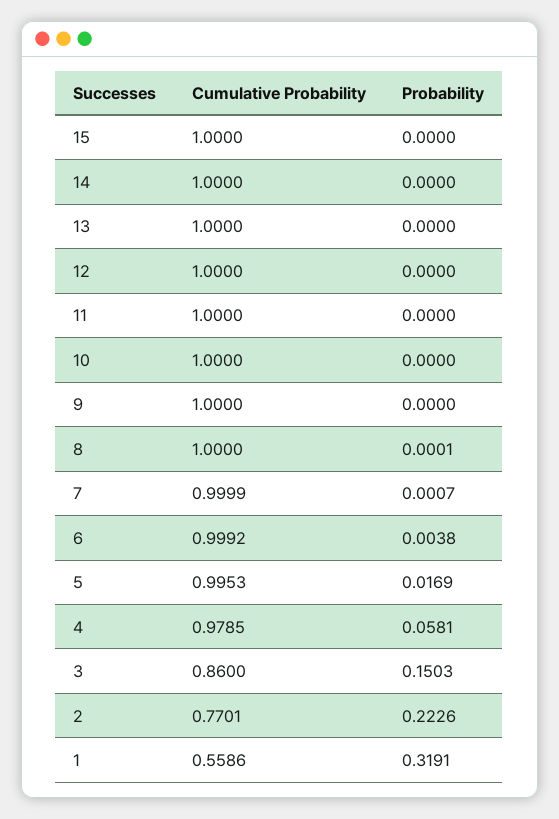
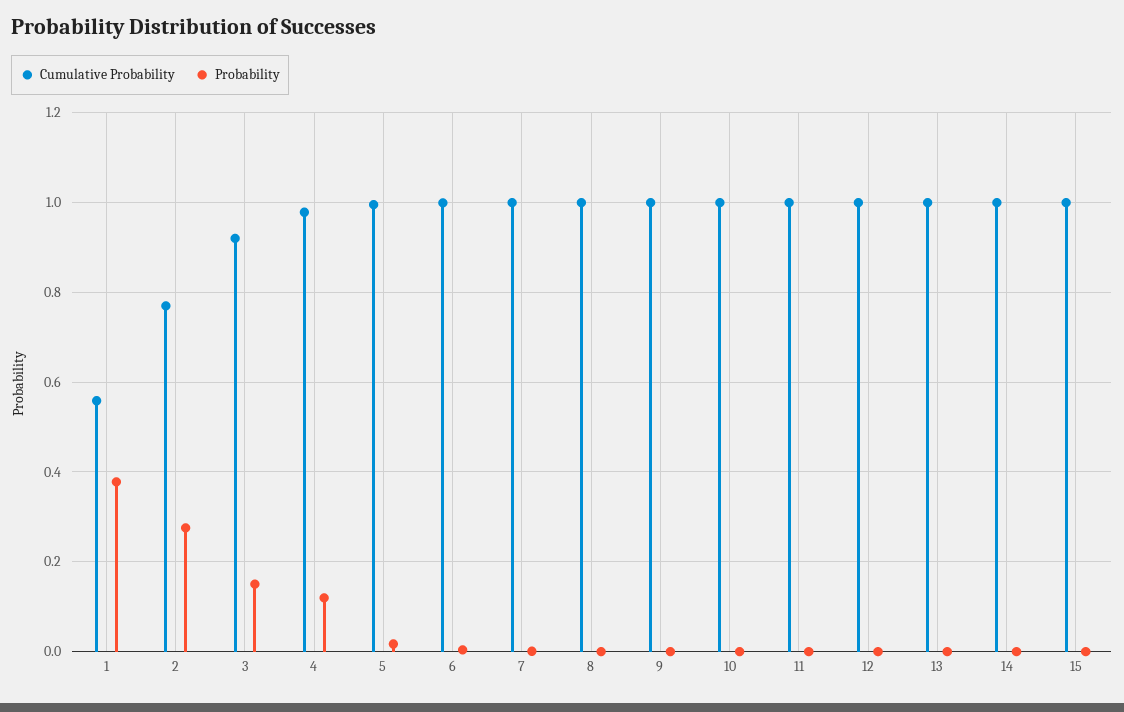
  {
    "Cumulative Probability": {
      "15": 1,
      "14": 1,
      "13": 1,
      "12": 1,
      "11": 1,
      "10": 1,
      "9": 1,
      "8": 1,
      "7": 0.9999,
      "6": 0.9992,
      "5": 0.9953,
      "4": 0.9785,
-     "3": 0.86,
+     "3": 0.92,
      "2": 0.7701,
      "1": 0.5586
    },
    "Probability": {
      "15": 0,
      "14": 0,
      "13": 0,
      "12": 0,
      "11": 0,
      "10": 0,
      "9": 0,
      "8": 0.0001,
      "7": 0.0007,
      "6": 0.0038,
      "5": 0.0169,
-     "4": 0.0581,
+     "4": 0.12,
      "3": 0.1503,
-     "2": 0.2226,
+     "2": 0.28,
-     "1": 0.3191
+     "1": 0.38
    }
  }

